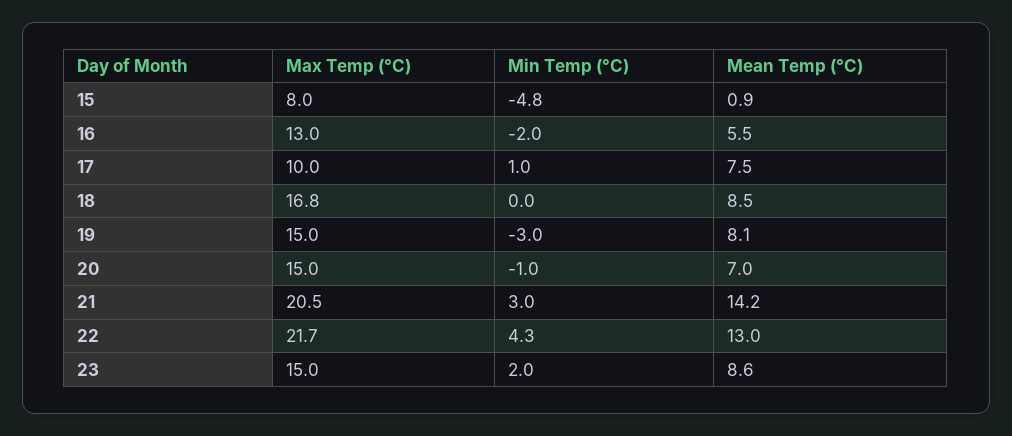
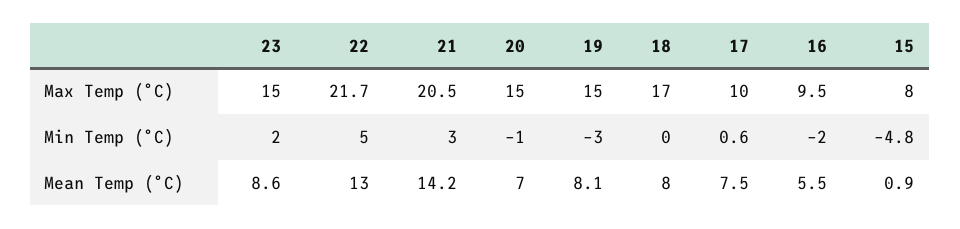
  {
    "Max Temp (°C)": {
      "15": 8,
-     "16": 13,
+     "16": 9.5,
      "17": 10,
-     "18": 16.8,
+     "18": 17,
      "19": 15,
      "20": 15,
      "21": 20.5,
      "22": 21.7,
      "23": 15
    },
    "Min Temp (°C)": {
      "15": -4.8,
      "16": -2,
-     "17": 1,
+     "17": 0.6,
      "18": 0,
      "19": -3,
      "20": -1,
      "21": 3,
-     "22": 4.3,
+     "22": 5,
      "23": 2
    },
    "Mean Temp (°C)": {
      "15": 0.9,
      "16": 5.5,
      "17": 7.5,
-     "18": 8.5,
+     "18": 8,
      "19": 8.1,
      "20": 7,
      "21": 14.2,
      "22": 13,
      "23": 8.6
    }
  }

